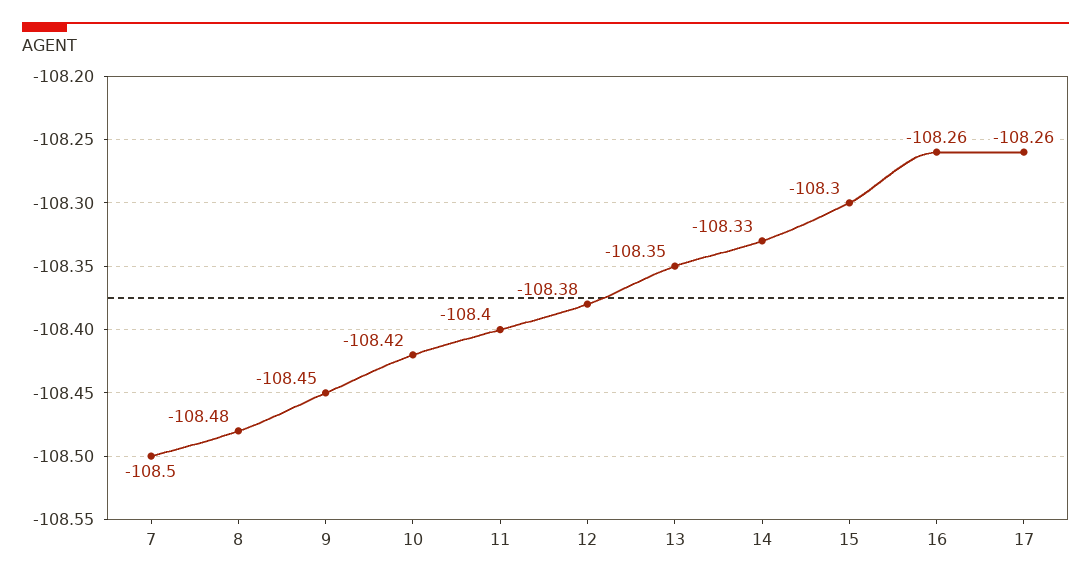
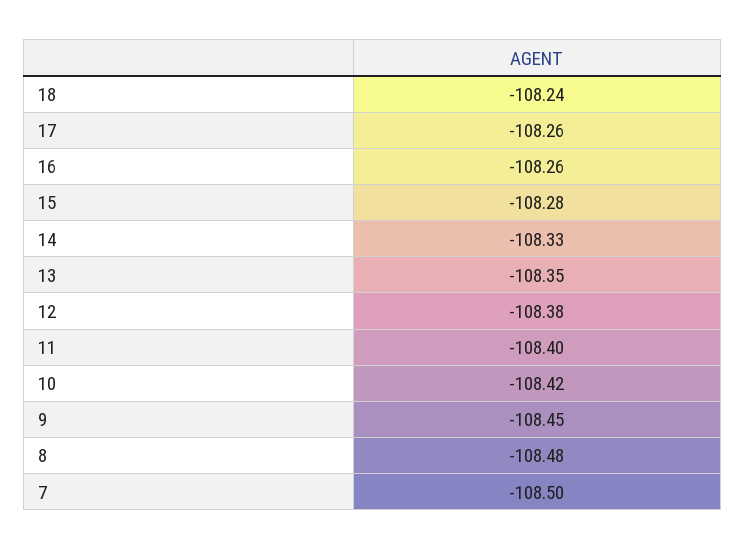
  {
    "7": -108.5,
    "8": -108.48,
    "9": -108.45,
    "10": -108.42,
    "11": -108.4,
    "12": -108.38,
    "13": -108.35,
    "14": -108.33,
-   "15": -108.3,
+   "15": -108.28,
    "16": -108.26,
-   "17": -108.26
+   "17": -108.26,
+   "18": -108.24
  }

